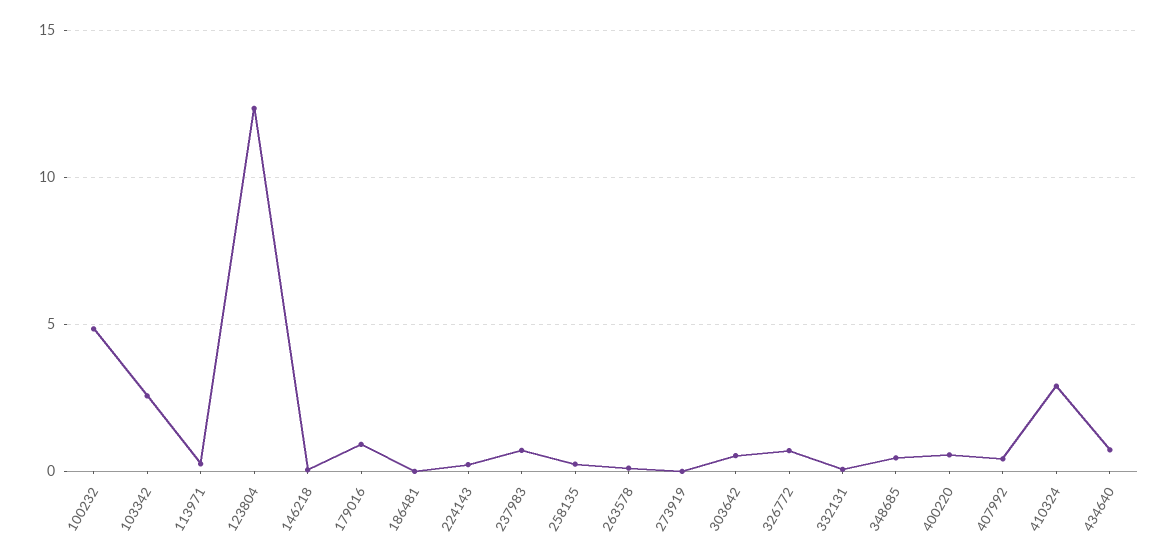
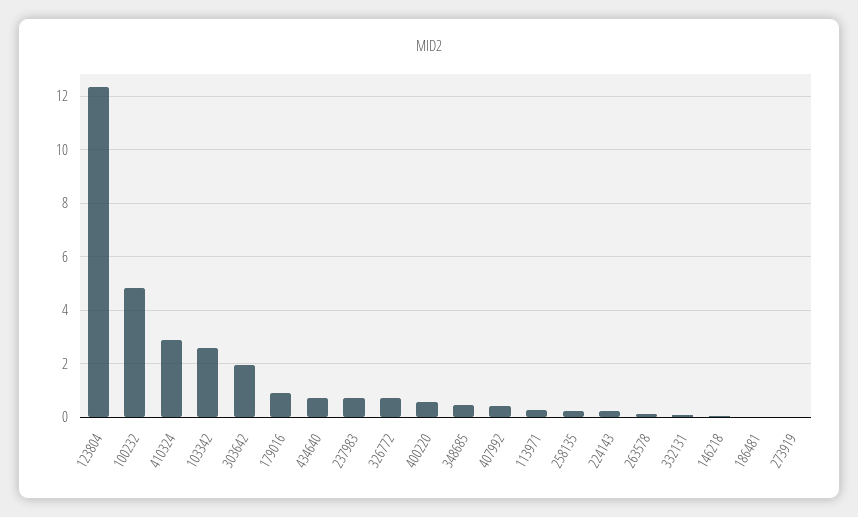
  {
    "100232": 4.75,
    "103342": 2.5,
    "113971": 0.25,
    "123804": 12.25,
    "146218": 0,
    "179016": 1,
    "186481": 0,
    "224143": 0.25,
    "237983": 0.75,
    "258135": 0.25,
    "263578": 0,
    "273919": 0,
-   "303642": 0.5,
+   "303642": 2,
    "326772": 0.75,
    "332131": 0,
    "348685": 0.5,
    "400220": 0.5,
    "407992": 0.5,
    "410324": 3,
    "434640": 0.75
  }

